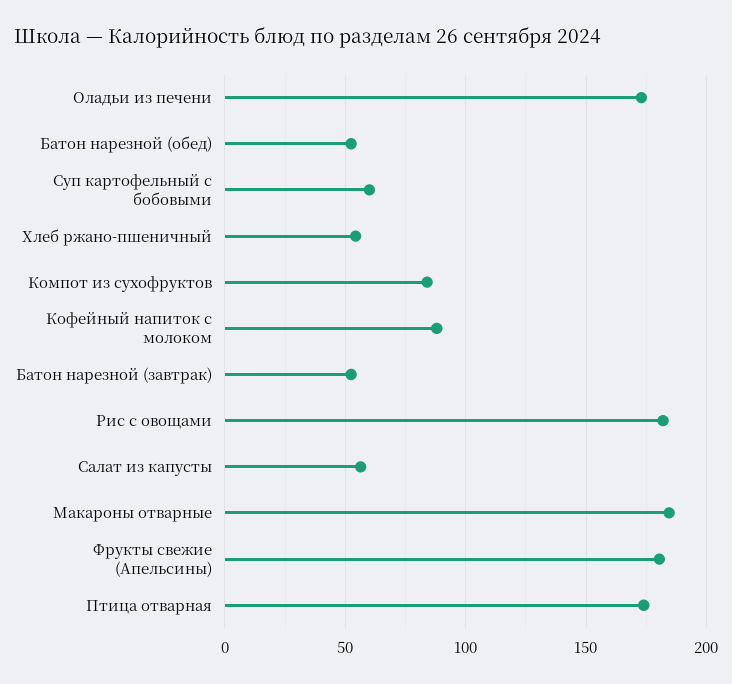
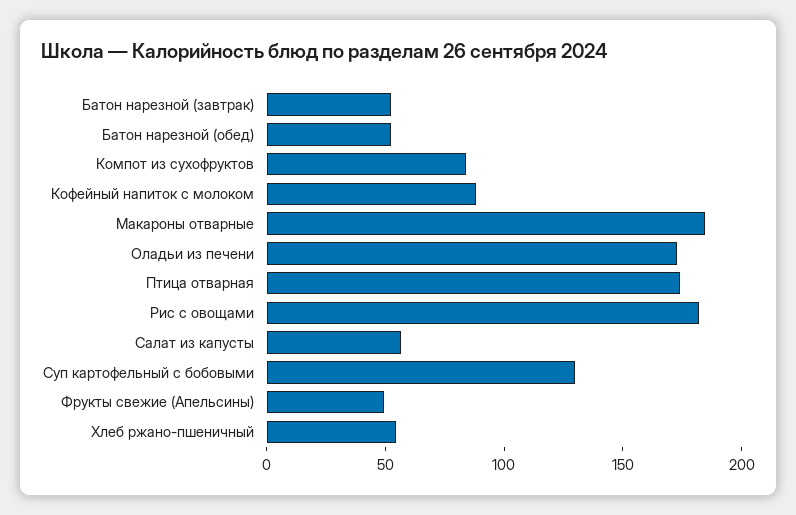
  {
    "Оладьи из печени": 175,
    "Батон нарезной (обед)": 50,
-   "Суп картофельный с бобовыми": 60,
+   "Суп картофельный с бобовыми": 130,
    "Хлеб ржано-пшеничный": 55,
    "Компот из сухофруктов": 85,
    "Кофейный напиток с молоком": 90,
    "Батон нарезной (завтрак)": 50,
    "Рис с овощами": 180,
    "Салат из капусты": 55,
    "Макароны отварные": 185,
-   "Фрукты свежие (Апельсины)": 180,
+   "Фрукты свежие (Апельсины)": 50,
    "Птица отварная": 175
  }

